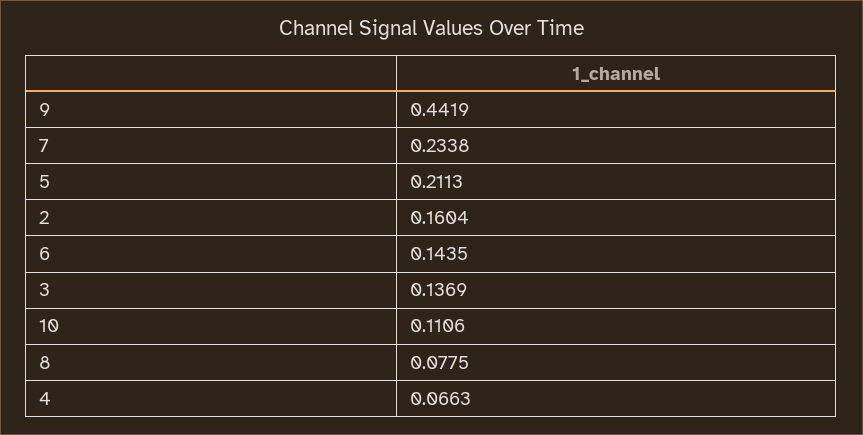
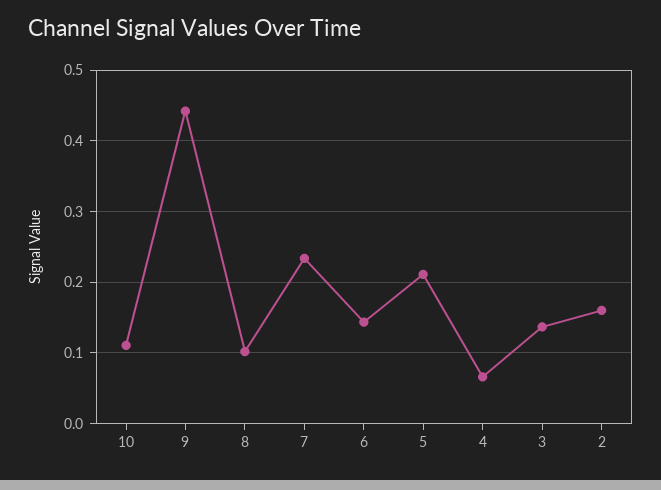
  {
    "9": 0.4419,
    "7": 0.2338,
    "5": 0.2113,
    "2": 0.1604,
    "6": 0.1435,
    "3": 0.1369,
    "10": 0.1106,
-   "8": 0.0775,
+   "8": 0.1,
    "4": 0.0663
  }

